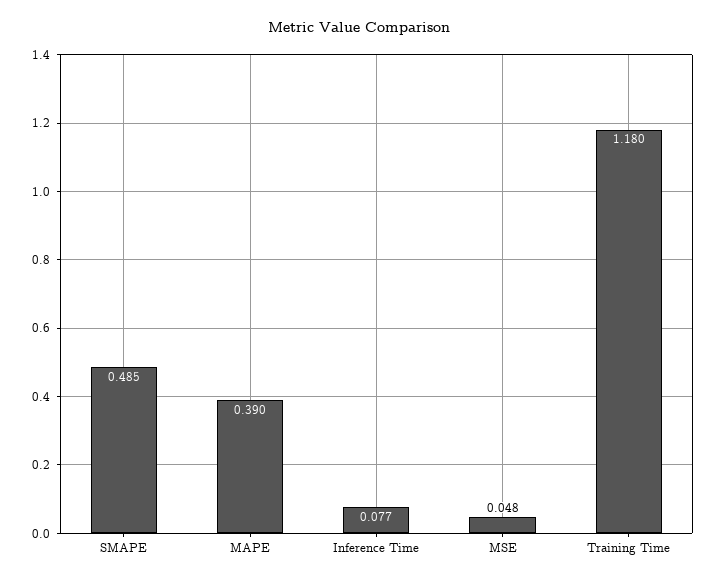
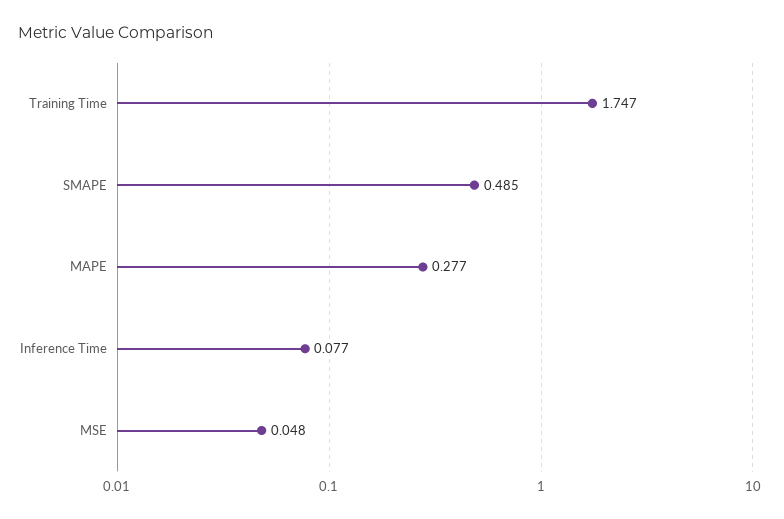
  {
    "SMAPE": 0.485,
-   "MAPE": 0.39,
+   "MAPE": 0.277,
    "Inference Time": 0.077,
    "MSE": 0.048,
-   "Training Time": 1.18
+   "Training Time": 1.747
  }

